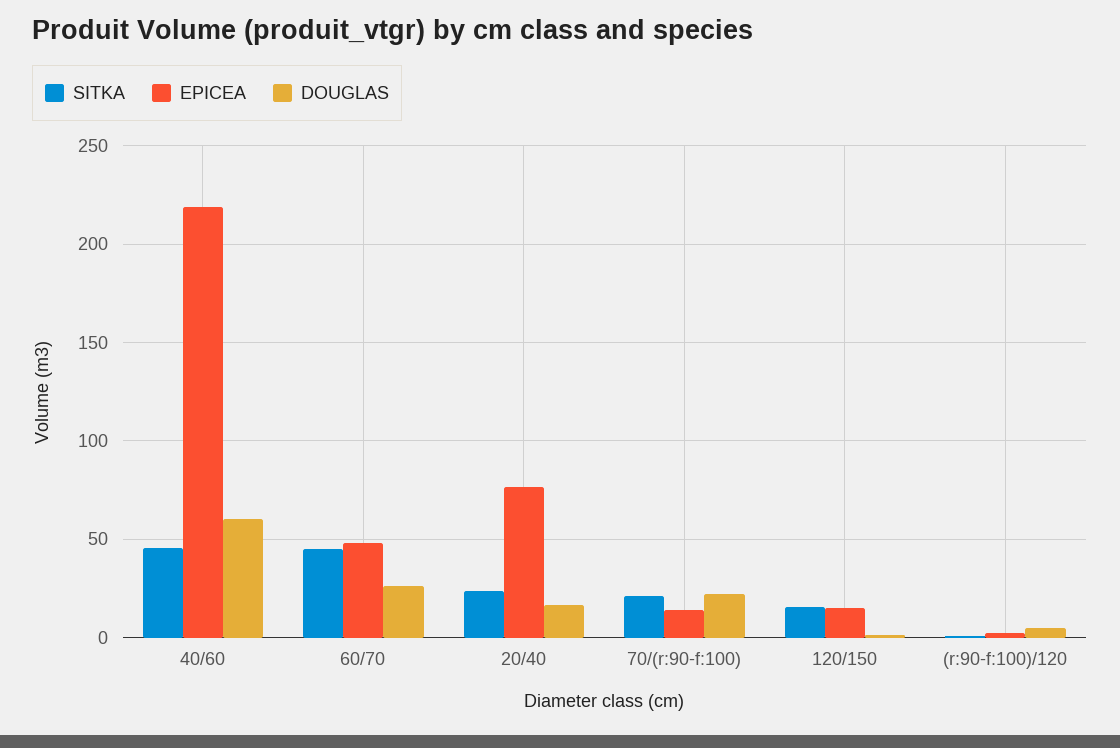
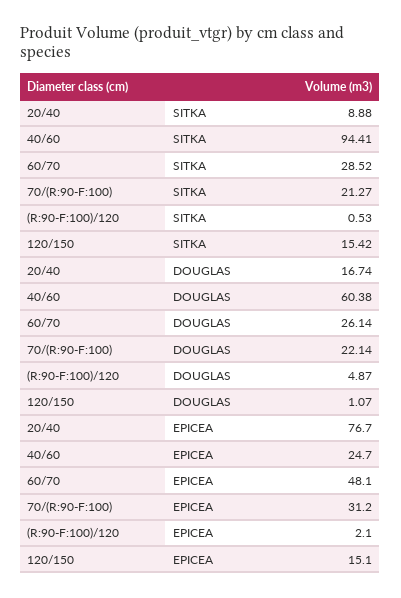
  {
    "SITKA": {
-     "40/60": 45,
+     "40/60": 94.41,
-     "60/70": 45,
+     "60/70": 28.52,
-     "20/40": 25,
+     "20/40": 8.88,
      "70/(r:90-f:100)": 21.27,
      "120/150": 15.42,
      "(r:90-f:100)/120": 0.53
    },
    "EPICEA": {
-     "40/60": 220,
+     "40/60": 24.7,
      "60/70": 48.1,
      "20/40": 76.7,
-     "70/(r:90-f:100)": 15,
+     "70/(r:90-f:100)": 31.2,
      "120/150": 15.1,
      "(r:90-f:100)/120": 2.1
    },
    "DOUGLAS": {
      "40/60": 60.38,
      "60/70": 26.14,
      "20/40": 16.74,
      "70/(r:90-f:100)": 22.14,
      "120/150": 1.07,
      "(r:90-f:100)/120": 4.87
    }
  }

